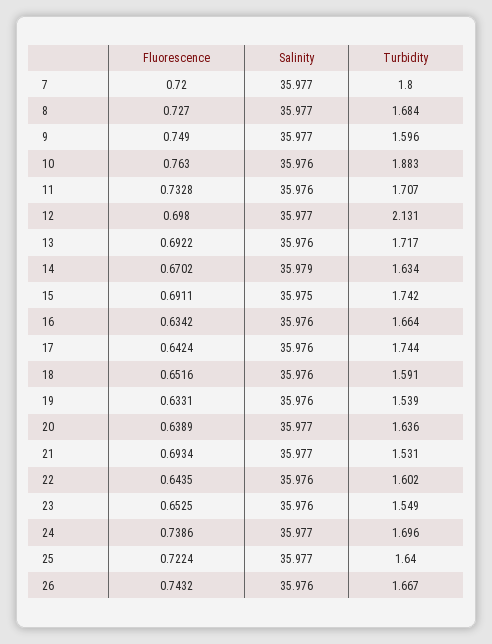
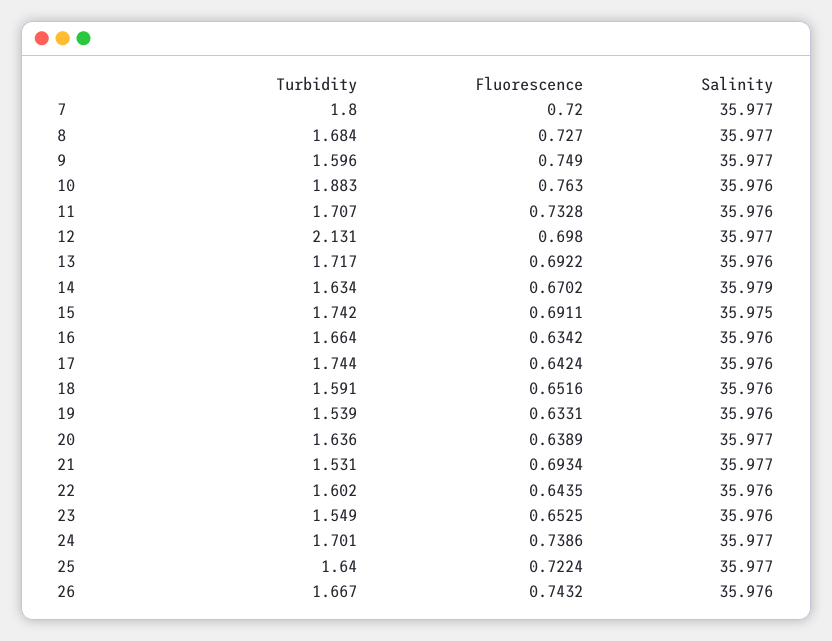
  {
    "Fluorescence": {
      "7": 0.72,
      "8": 0.727,
      "9": 0.749,
      "10": 0.763,
      "11": 0.7328,
      "12": 0.698,
      "13": 0.6922,
      "14": 0.6702,
      "15": 0.6911,
      "16": 0.6342,
      "17": 0.6424,
      "18": 0.6516,
      "19": 0.6331,
      "20": 0.6389,
      "21": 0.6934,
      "22": 0.6435,
      "23": 0.6525,
      "24": 0.7386,
      "25": 0.7224,
      "26": 0.7432
    },
    "Salinity": {
      "7": 35.977,
      "8": 35.977,
      "9": 35.977,
      "10": 35.976,
      "11": 35.976,
      "12": 35.977,
      "13": 35.976,
      "14": 35.979,
      "15": 35.975,
      "16": 35.976,
      "17": 35.976,
      "18": 35.976,
      "19": 35.976,
      "20": 35.977,
      "21": 35.977,
      "22": 35.976,
      "23": 35.976,
      "24": 35.977,
      "25": 35.977,
      "26": 35.976
    },
    "Turbidity": {
      "7": 1.8,
      "8": 1.684,
      "9": 1.596,
      "10": 1.883,
      "11": 1.707,
      "12": 2.131,
      "13": 1.717,
      "14": 1.634,
      "15": 1.742,
      "16": 1.664,
      "17": 1.744,
      "18": 1.591,
      "19": 1.539,
      "20": 1.636,
      "21": 1.531,
      "22": 1.602,
      "23": 1.549,
-     "24": 1.696,
+     "24": 1.701,
      "25": 1.64,
      "26": 1.667
    }
  }

